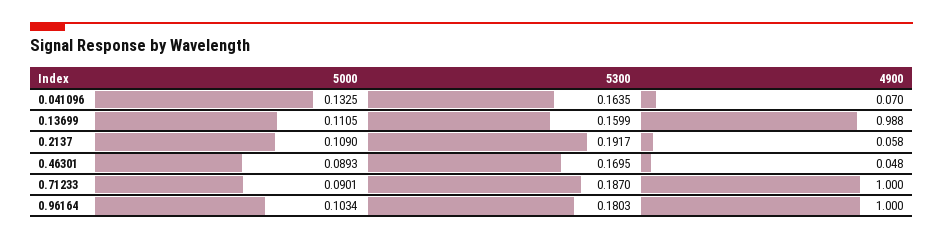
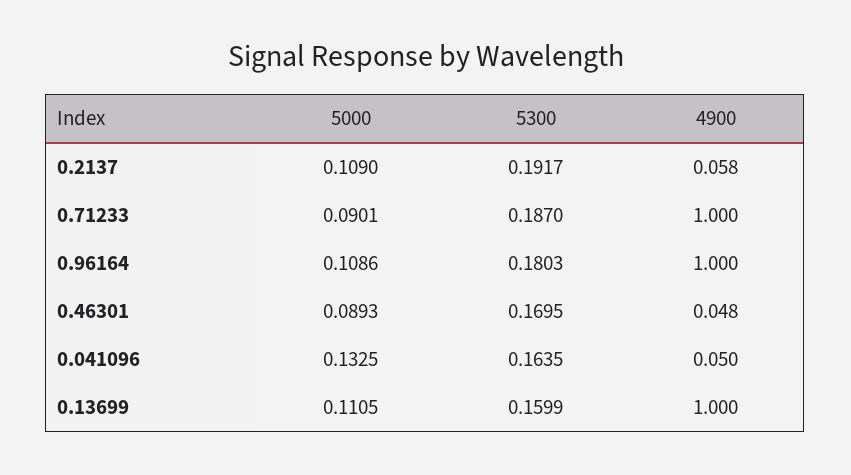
  {
    "5000": {
      "0.041096": 0.1325,
      "0.13699": 0.1105,
      "0.2137": 0.109,
      "0.46301": 0.0893,
      "0.71233": 0.0901,
-     "0.96164": 0.1034
+     "0.96164": 0.1086
    },
    "5300": {
      "0.041096": 0.1635,
      "0.13699": 0.1599,
      "0.2137": 0.1917,
      "0.46301": 0.1695,
      "0.71233": 0.187,
      "0.96164": 0.1803
    },
    "4900": {
-     "0.041096": 0.07,
+     "0.041096": 0.05,
-     "0.13699": 0.988,
+     "0.13699": 1,
      "0.2137": 0.058,
      "0.46301": 0.048,
      "0.71233": 1,
      "0.96164": 1
    }
  }

